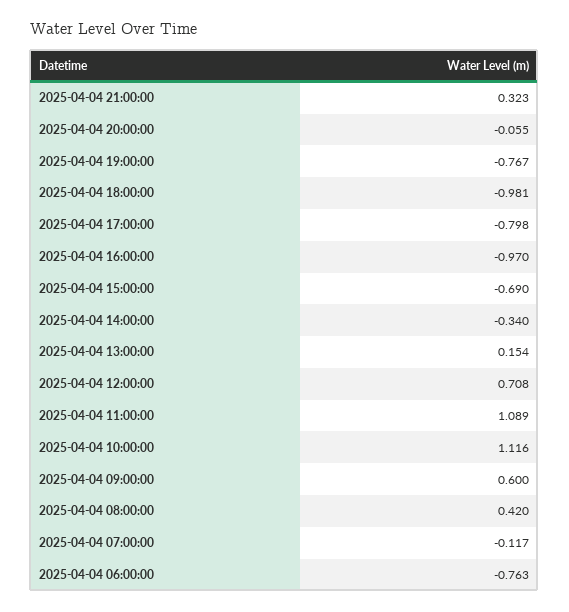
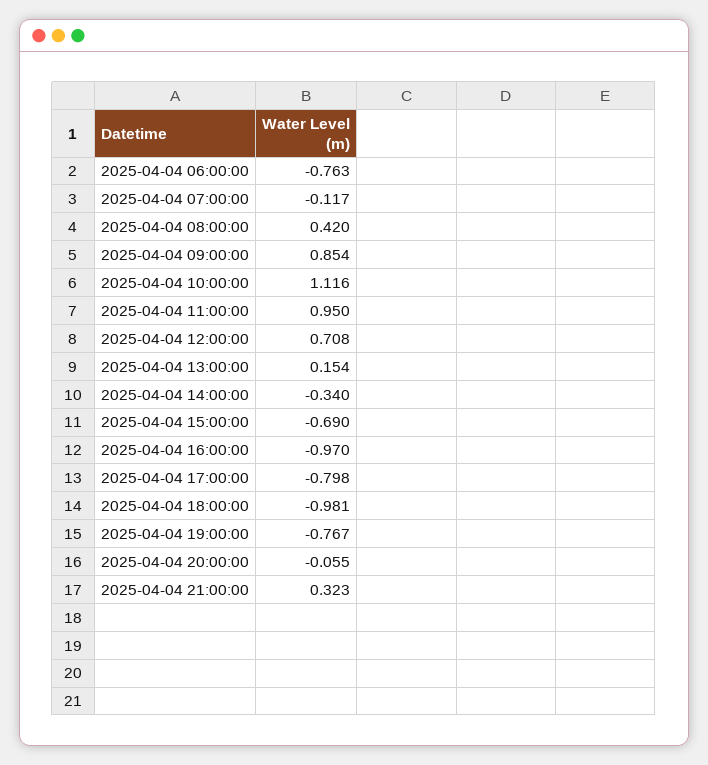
  {
    "2025-04-04 21:00:00": 0.323,
    "2025-04-04 20:00:00": -0.055,
    "2025-04-04 19:00:00": -0.767,
    "2025-04-04 18:00:00": -0.981,
    "2025-04-04 17:00:00": -0.798,
    "2025-04-04 16:00:00": -0.97,
    "2025-04-04 15:00:00": -0.69,
    "2025-04-04 14:00:00": -0.34,
    "2025-04-04 13:00:00": 0.154,
    "2025-04-04 12:00:00": 0.708,
-   "2025-04-04 11:00:00": 1.089,
+   "2025-04-04 11:00:00": 0.95,
    "2025-04-04 10:00:00": 1.116,
-   "2025-04-04 09:00:00": 0.6,
+   "2025-04-04 09:00:00": 0.854,
    "2025-04-04 08:00:00": 0.42,
    "2025-04-04 07:00:00": -0.117,
    "2025-04-04 06:00:00": -0.763
  }

